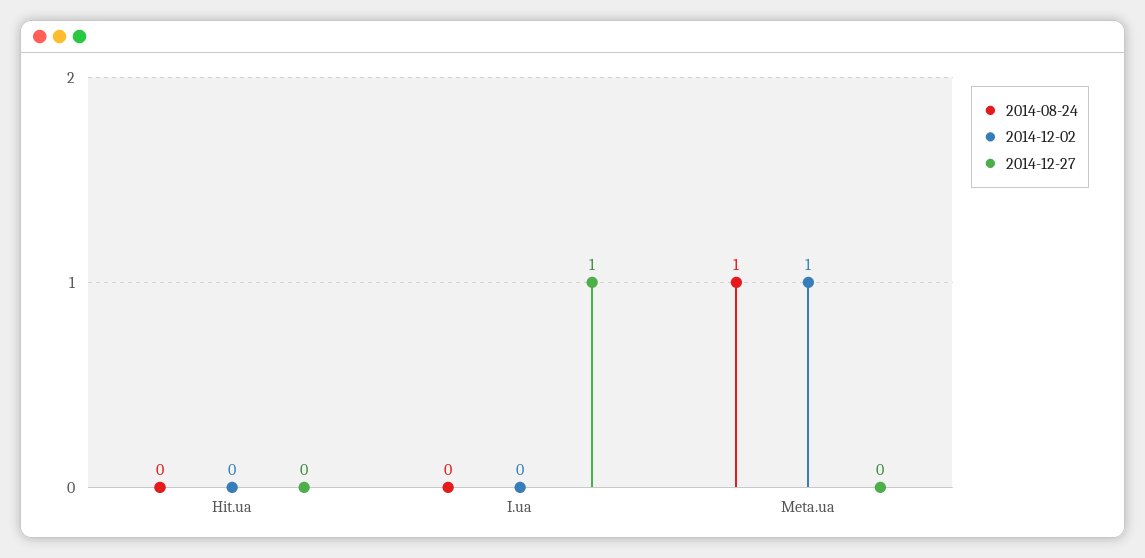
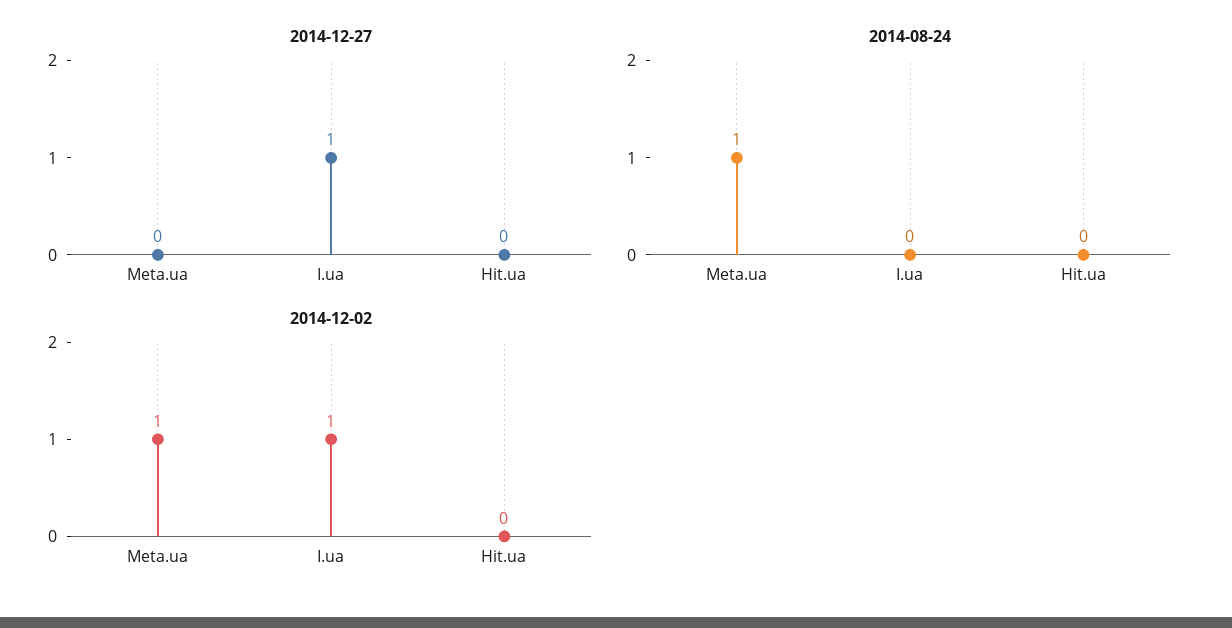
  {
    "2014-08-24": {
      "Hit.ua": 0,
      "I.ua": 0,
      "Meta.ua": 1
    },
    "2014-12-02": {
      "Hit.ua": 0,
-     "I.ua": 0,
+     "I.ua": 1,
      "Meta.ua": 1
    },
    "2014-12-27": {
      "Hit.ua": 0,
      "I.ua": 1,
      "Meta.ua": 0
    }
  }

